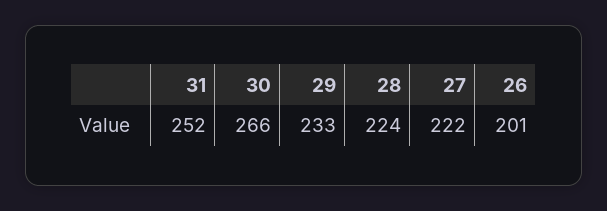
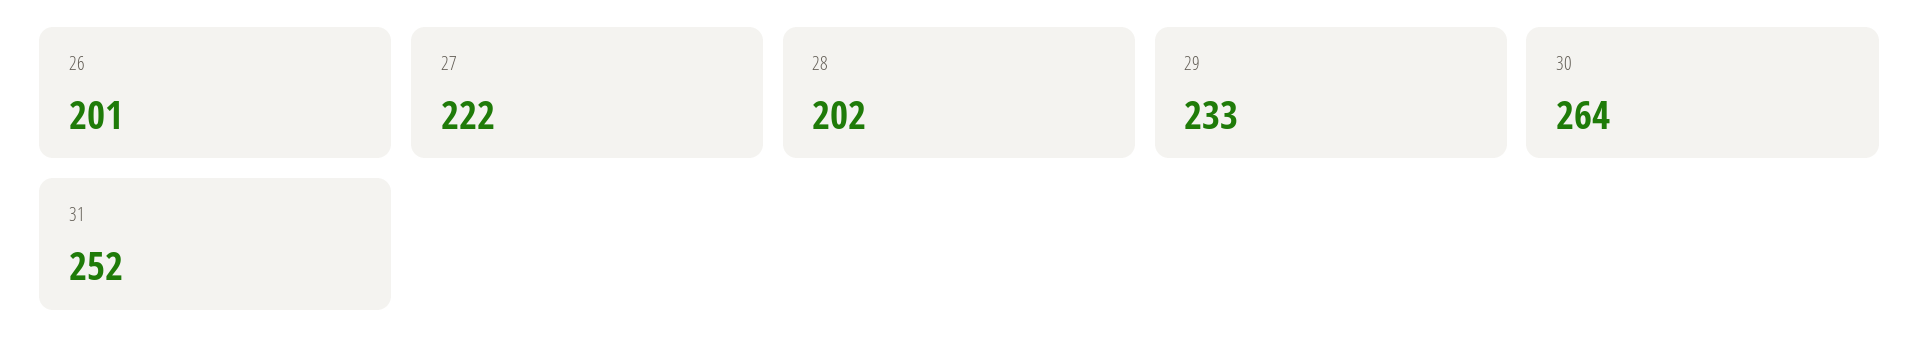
  {
    "31": 252,
-   "30": 266,
+   "30": 264,
    "29": 233,
-   "28": 224,
+   "28": 202,
    "27": 222,
    "26": 201
  }

